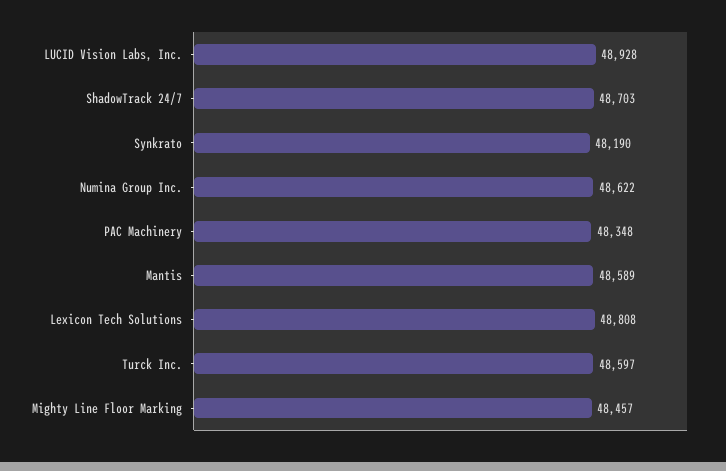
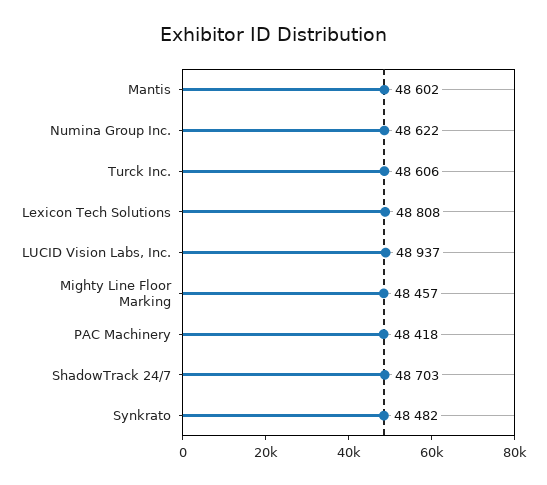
  {
-   "LUCID Vision Labs, Inc.": 48928,
+   "LUCID Vision Labs, Inc.": 48937,
    "ShadowTrack 24/7": 48703,
-   "Synkrato": 48190,
+   "Synkrato": 48482,
    "Numina Group Inc.": 48622,
-   "PAC Machinery": 48348,
+   "PAC Machinery": 48418,
-   "Mantis": 48589,
+   "Mantis": 48602,
    "Lexicon Tech Solutions": 48808,
-   "Turck Inc.": 48597,
+   "Turck Inc.": 48606,
    "Mighty Line Floor Marking": 48457
  }

